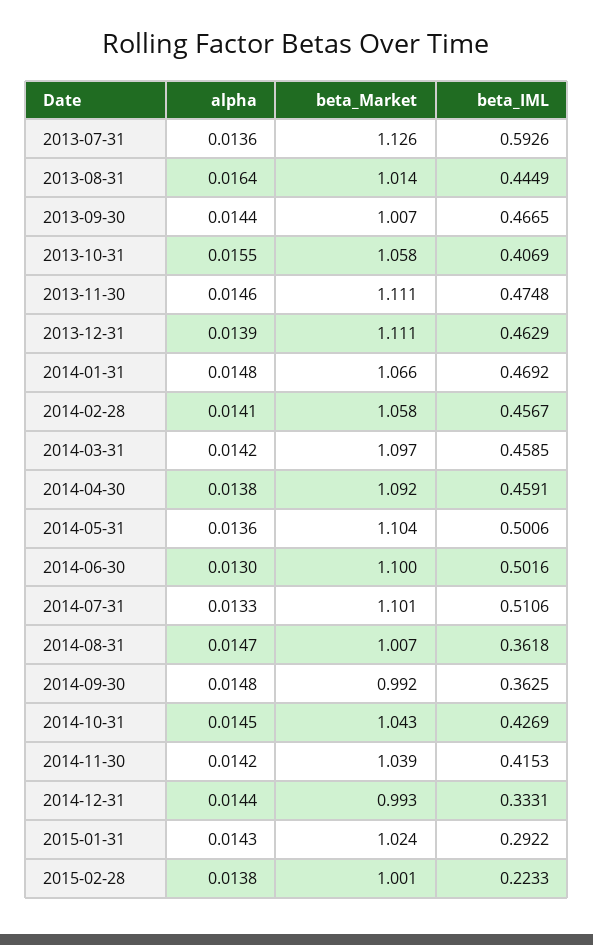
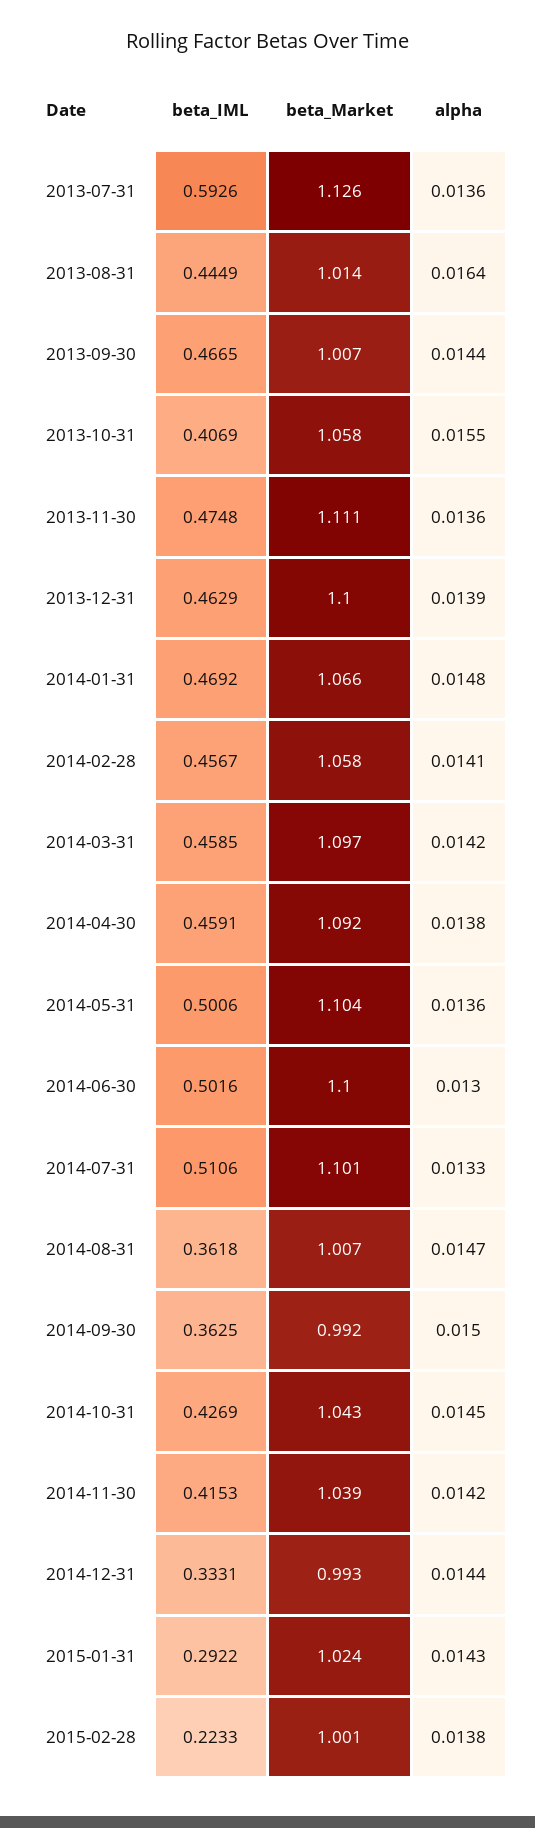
  {
    "alpha": {
      "2013-07-31": 0.0136,
      "2013-08-31": 0.0164,
      "2013-09-30": 0.0144,
      "2013-10-31": 0.0155,
-     "2013-11-30": 0.0146,
+     "2013-11-30": 0.0136,
      "2013-12-31": 0.0139,
      "2014-01-31": 0.0148,
      "2014-02-28": 0.0141,
      "2014-03-31": 0.0142,
      "2014-04-30": 0.0138,
      "2014-05-31": 0.0136,
      "2014-06-30": 0.013,
      "2014-07-31": 0.0133,
      "2014-08-31": 0.0147,
-     "2014-09-30": 0.0148,
+     "2014-09-30": 0.015,
      "2014-10-31": 0.0145,
      "2014-11-30": 0.0142,
      "2014-12-31": 0.0144,
      "2015-01-31": 0.0143,
      "2015-02-28": 0.0138
    },
    "beta_Market": {
      "2013-07-31": 1.126,
      "2013-08-31": 1.014,
      "2013-09-30": 1.007,
      "2013-10-31": 1.058,
      "2013-11-30": 1.111,
-     "2013-12-31": 1.111,
+     "2013-12-31": 1.1,
      "2014-01-31": 1.066,
      "2014-02-28": 1.058,
      "2014-03-31": 1.097,
      "2014-04-30": 1.092,
      "2014-05-31": 1.104,
      "2014-06-30": 1.1,
      "2014-07-31": 1.101,
      "2014-08-31": 1.007,
      "2014-09-30": 0.992,
      "2014-10-31": 1.043,
      "2014-11-30": 1.039,
      "2014-12-31": 0.993,
      "2015-01-31": 1.024,
      "2015-02-28": 1.001
    },
    "beta_IML": {
      "2013-07-31": 0.5926,
      "2013-08-31": 0.4449,
      "2013-09-30": 0.4665,
      "2013-10-31": 0.4069,
      "2013-11-30": 0.4748,
      "2013-12-31": 0.4629,
      "2014-01-31": 0.4692,
      "2014-02-28": 0.4567,
      "2014-03-31": 0.4585,
      "2014-04-30": 0.4591,
      "2014-05-31": 0.5006,
      "2014-06-30": 0.5016,
      "2014-07-31": 0.5106,
      "2014-08-31": 0.3618,
      "2014-09-30": 0.3625,
      "2014-10-31": 0.4269,
      "2014-11-30": 0.4153,
      "2014-12-31": 0.3331,
      "2015-01-31": 0.2922,
      "2015-02-28": 0.2233
    }
  }

